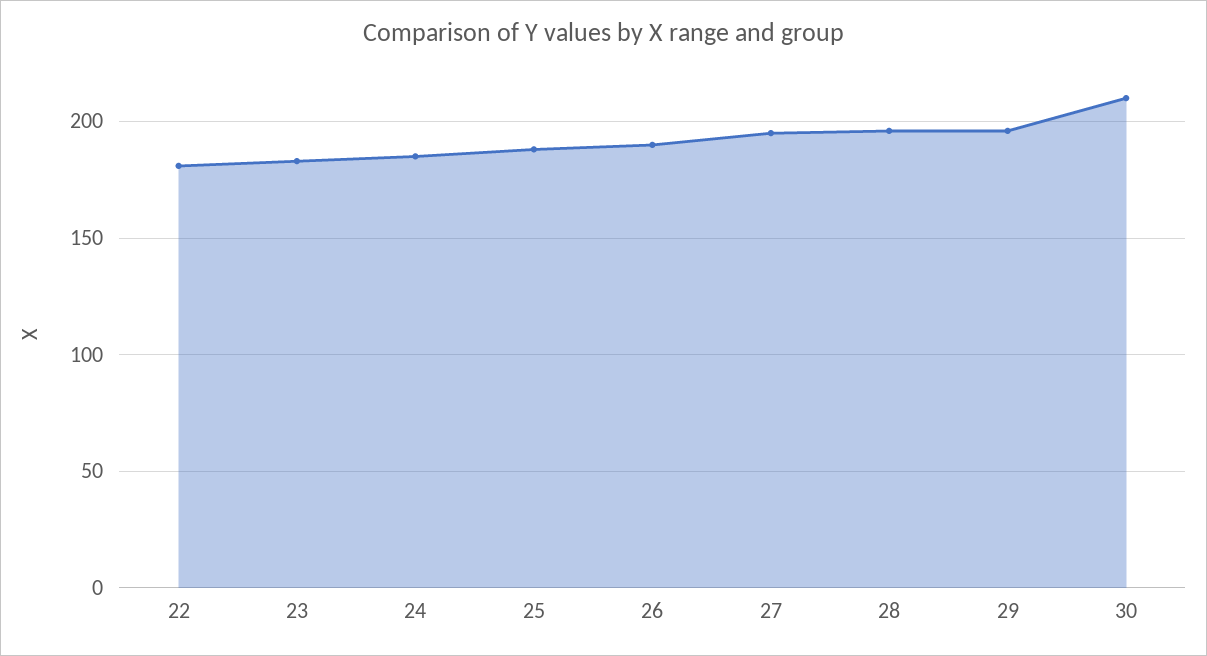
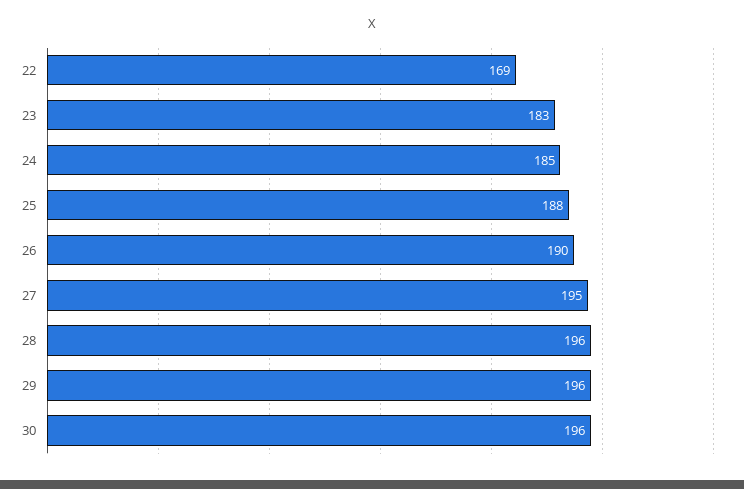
  {
-   "22": 180,
+   "22": 169,
    "23": 183,
    "24": 185,
    "25": 188,
    "26": 190,
    "27": 195,
    "28": 196,
    "29": 196,
-   "30": 210
+   "30": 196
  }

